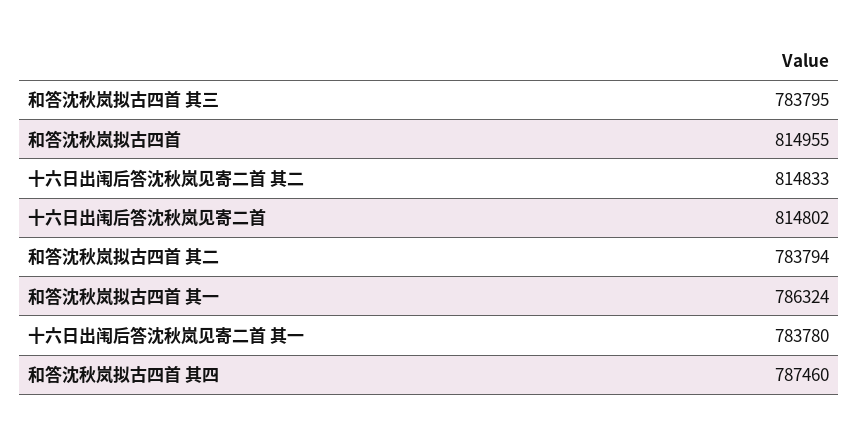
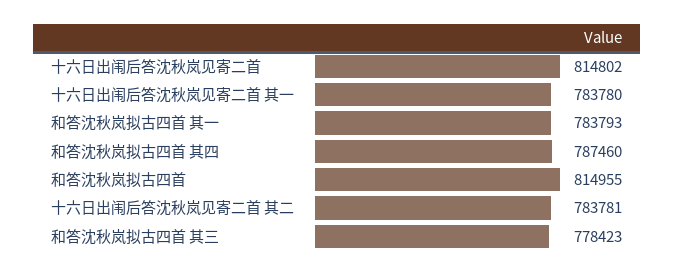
  {
-   "和答沈秋岚拟古四首 其三": 783795,
+   "和答沈秋岚拟古四首 其三": 778423,
    "和答沈秋岚拟古四首": 814955,
-   "十六日出闱后答沈秋岚见寄二首 其二": 814833,
+   "十六日出闱后答沈秋岚见寄二首 其二": 783781,
    "十六日出闱后答沈秋岚见寄二首": 814802,
-   "和答沈秋岚拟古四首 其二": 783794,
-   "和答沈秋岚拟古四首 其一": 786324,
+   "和答沈秋岚拟古四首 其一": 783793,
    "十六日出闱后答沈秋岚见寄二首 其一": 783780,
    "和答沈秋岚拟古四首 其四": 787460
  }

